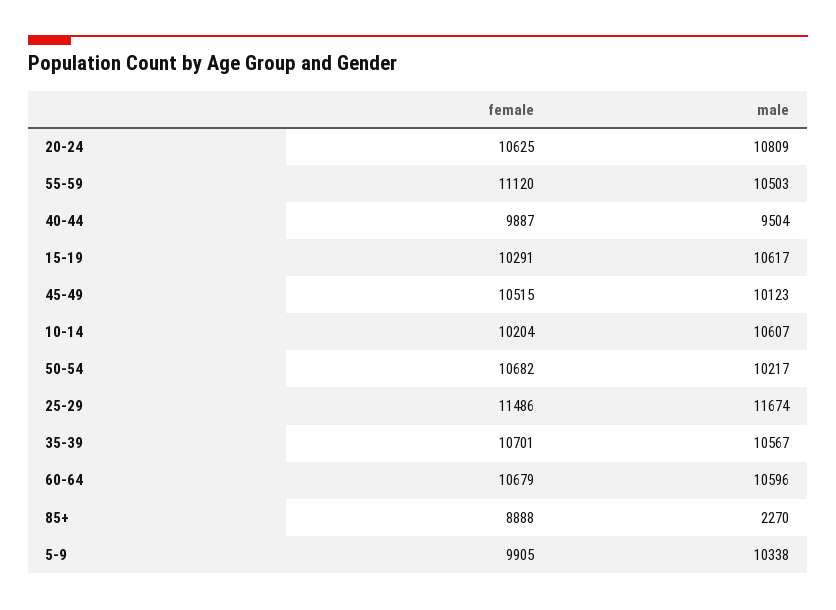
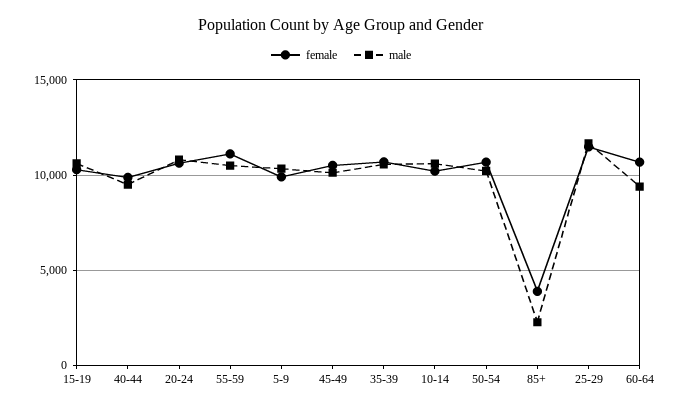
  {
    "female": {
      "20-24": 10625,
      "55-59": 11120,
      "40-44": 9887,
      "15-19": 10291,
      "45-49": 10515,
      "10-14": 10204,
      "50-54": 10682,
      "25-29": 11486,
      "35-39": 10701,
      "60-64": 10679,
-     "85+": 8888,
+     "85+": 4000,
      "5-9": 9905
    },
    "male": {
      "20-24": 10809,
      "55-59": 10503,
      "40-44": 9504,
      "15-19": 10617,
      "45-49": 10123,
      "10-14": 10607,
      "50-54": 10217,
      "25-29": 11674,
      "35-39": 10567,
-     "60-64": 10596,
+     "60-64": 9500,
      "85+": 2270,
      "5-9": 10338
    }
  }

